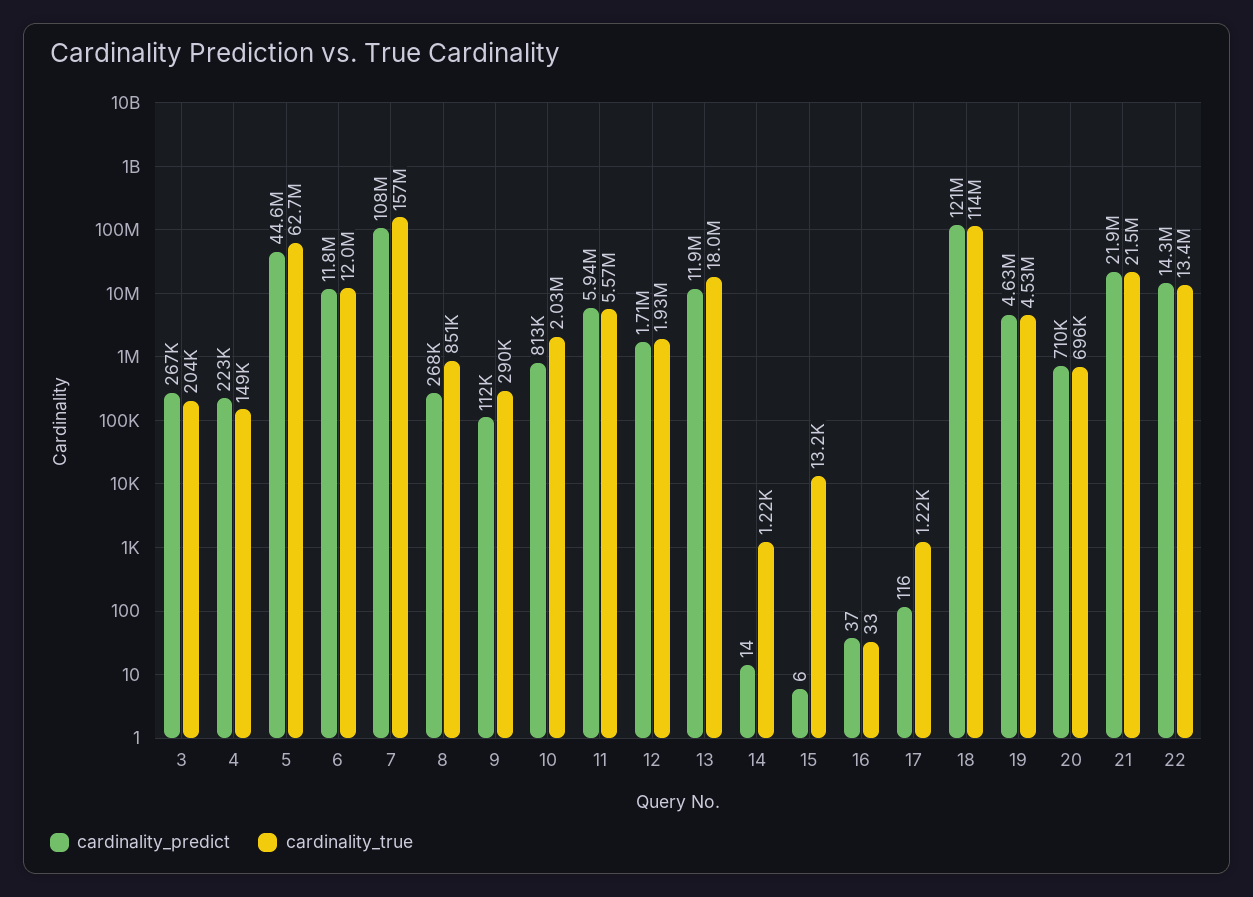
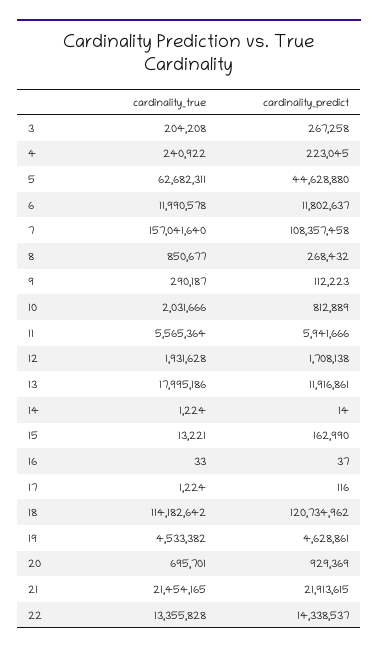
  {
    "cardinality_predict": {
      "3": 267258,
      "4": 223045,
      "5": 44628880,
      "6": 11802637,
      "7": 108357458,
      "8": 268432,
      "9": 112223,
      "10": 812889,
      "11": 5941666,
      "12": 1708138,
      "13": 11916861,
      "14": 14,
-     "15": 6,
+     "15": 162990,
      "16": 37,
      "17": 116,
      "18": 120734962,
      "19": 4628861,
-     "20": 710000,
+     "20": 929369,
      "21": 21913615,
      "22": 14338537
    },
    "cardinality_true": {
      "3": 204208,
-     "4": 149000,
+     "4": 240922,
      "5": 62682311,
      "6": 11990578,
      "7": 157041640,
      "8": 850677,
      "9": 290187,
      "10": 2031666,
      "11": 5565364,
      "12": 1931628,
      "13": 17995186,
      "14": 1224,
      "15": 13221,
      "16": 33,
      "17": 1224,
      "18": 114182642,
      "19": 4533382,
      "20": 695701,
      "21": 21454165,
      "22": 13355828
    }
  }

